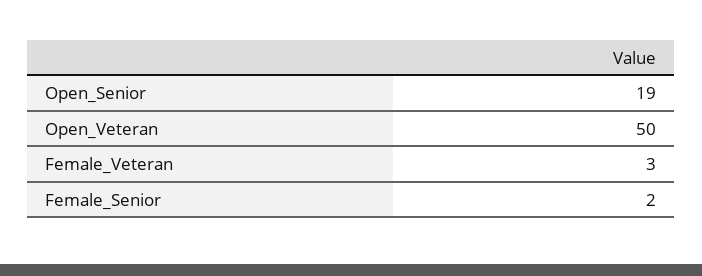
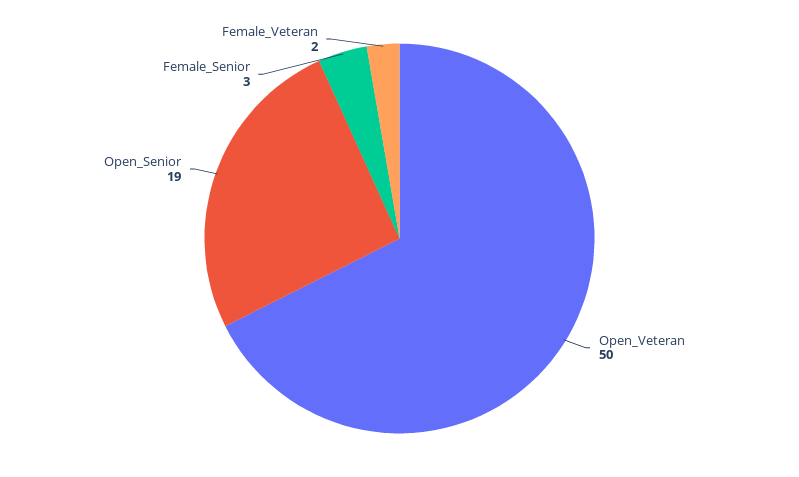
  {
    "Open_Senior": 19,
    "Open_Veteran": 50,
-   "Female_Veteran": 3,
+   "Female_Veteran": 2,
-   "Female_Senior": 2
+   "Female_Senior": 3
  }

